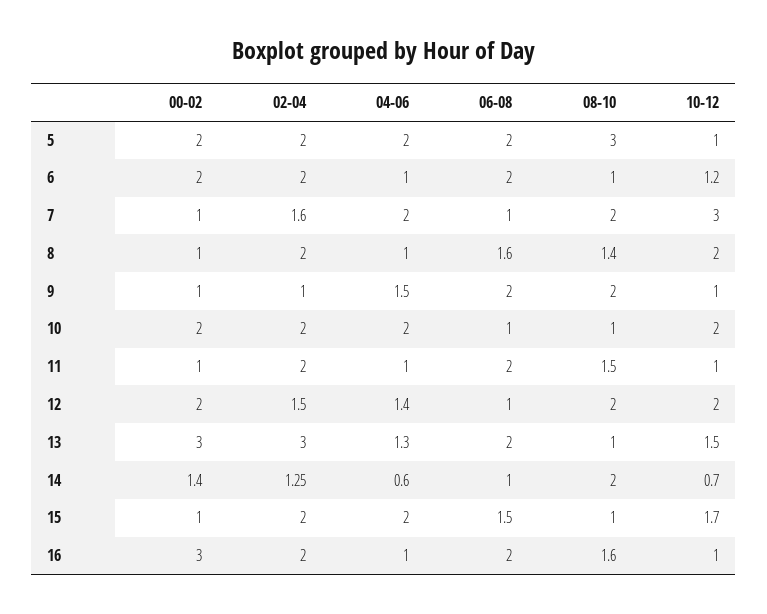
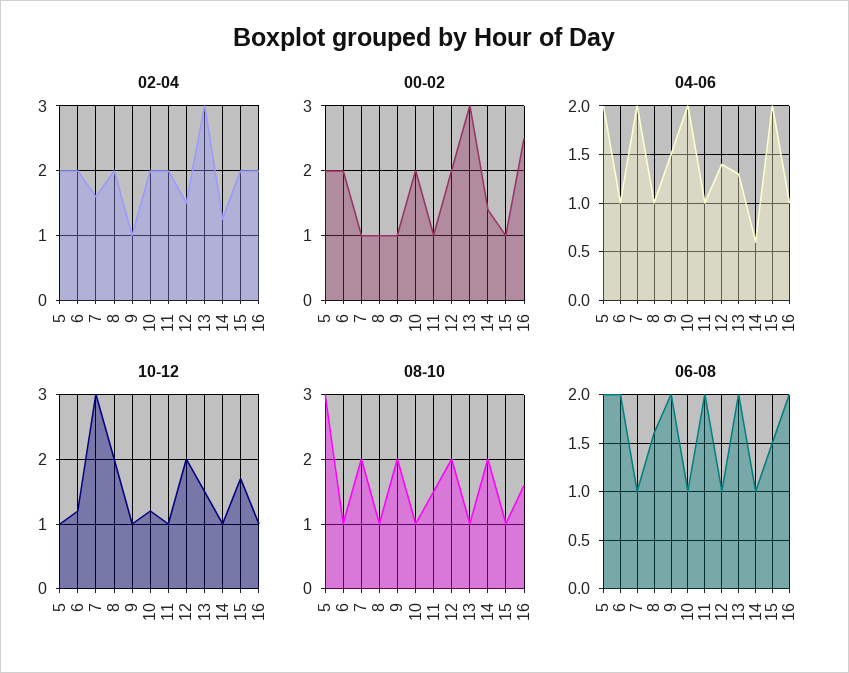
  {
    "00-02": {
      "5": 2,
      "6": 2,
      "7": 1,
      "8": 1,
      "9": 1,
      "10": 2,
      "11": 1,
      "12": 2,
      "13": 3,
      "14": 1.4,
      "15": 1,
-     "16": 3
+     "16": 2.5
    },
    "02-04": {
      "5": 2,
      "6": 2,
      "7": 1.6,
      "8": 2,
      "9": 1,
      "10": 2,
      "11": 2,
      "12": 1.5,
      "13": 3,
      "14": 1.25,
      "15": 2,
      "16": 2
    },
    "04-06": {
      "5": 2,
      "6": 1,
      "7": 2,
      "8": 1,
      "9": 1.5,
      "10": 2,
      "11": 1,
      "12": 1.4,
      "13": 1.3,
      "14": 0.6,
      "15": 2,
      "16": 1
    },
    "06-08": {
      "5": 2,
      "6": 2,
      "7": 1,
      "8": 1.6,
      "9": 2,
      "10": 1,
      "11": 2,
      "12": 1,
      "13": 2,
      "14": 1,
      "15": 1.5,
      "16": 2
    },
    "08-10": {
      "5": 3,
      "6": 1,
      "7": 2,
-     "8": 1.4,
+     "8": 1,
      "9": 2,
      "10": 1,
      "11": 1.5,
      "12": 2,
      "13": 1,
      "14": 2,
      "15": 1,
      "16": 1.6
    },
    "10-12": {
      "5": 1,
      "6": 1.2,
      "7": 3,
      "8": 2,
      "9": 1,
-     "10": 2,
+     "10": 1.2,
      "11": 1,
      "12": 2,
      "13": 1.5,
-     "14": 0.7,
+     "14": 1,
      "15": 1.7,
      "16": 1
    }
  }

